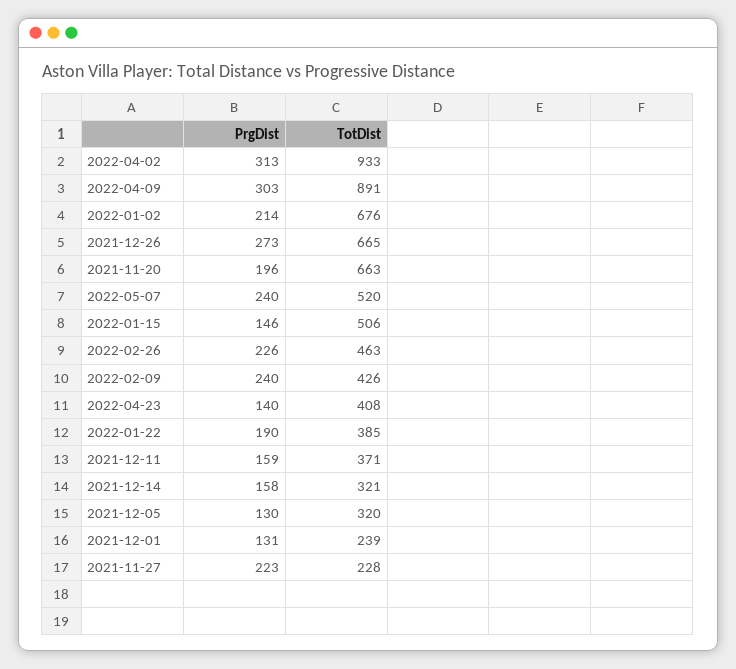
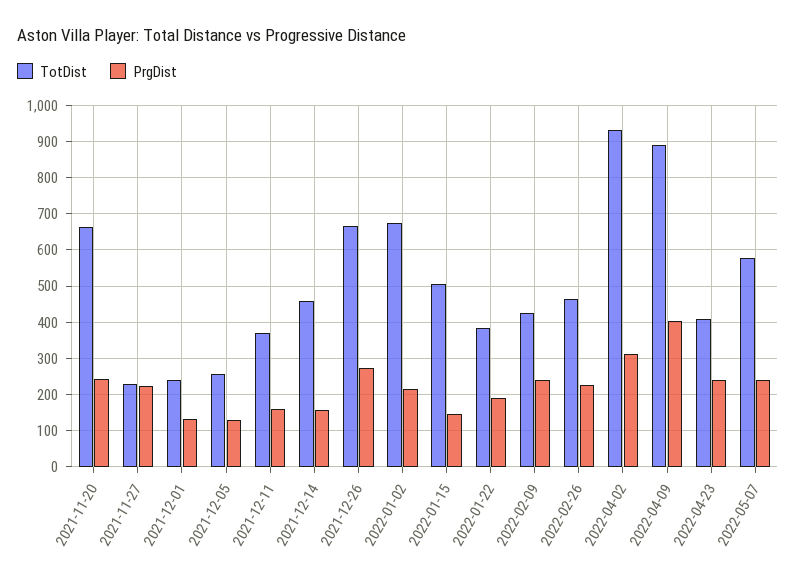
  {
    "PrgDist": {
      "2022-04-02": 313,
-     "2022-04-09": 303,
+     "2022-04-09": 400,
      "2022-01-02": 214,
      "2021-12-26": 273,
-     "2021-11-20": 196,
+     "2021-11-20": 240,
      "2022-05-07": 240,
      "2022-01-15": 146,
      "2022-02-26": 226,
      "2022-02-09": 240,
-     "2022-04-23": 140,
+     "2022-04-23": 240,
      "2022-01-22": 190,
      "2021-12-11": 159,
      "2021-12-14": 158,
      "2021-12-05": 130,
      "2021-12-01": 131,
      "2021-11-27": 223
    },
    "TotDist": {
      "2022-04-02": 933,
      "2022-04-09": 891,
      "2022-01-02": 676,
      "2021-12-26": 665,
      "2021-11-20": 663,
-     "2022-05-07": 520,
+     "2022-05-07": 580,
      "2022-01-15": 506,
      "2022-02-26": 463,
      "2022-02-09": 426,
      "2022-04-23": 408,
      "2022-01-22": 385,
      "2021-12-11": 371,
-     "2021-12-14": 321,
+     "2021-12-14": 460,
-     "2021-12-05": 320,
+     "2021-12-05": 260,
      "2021-12-01": 239,
      "2021-11-27": 228
    }
  }

